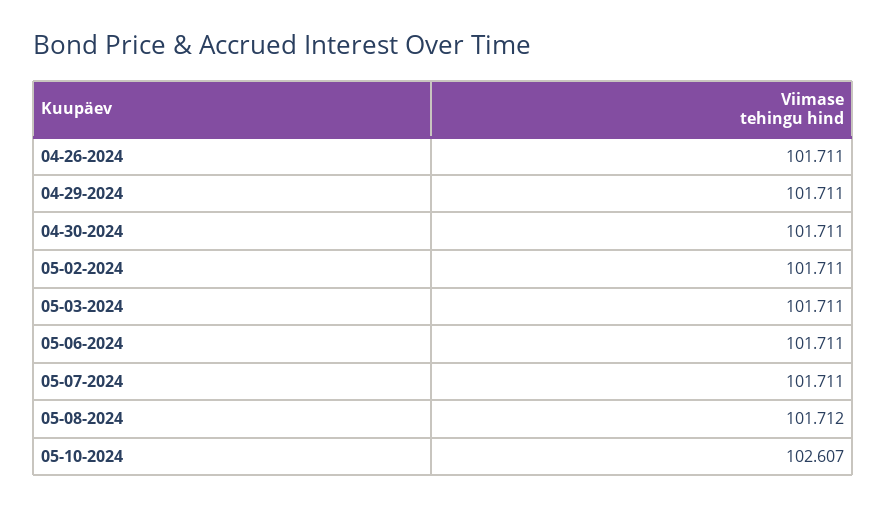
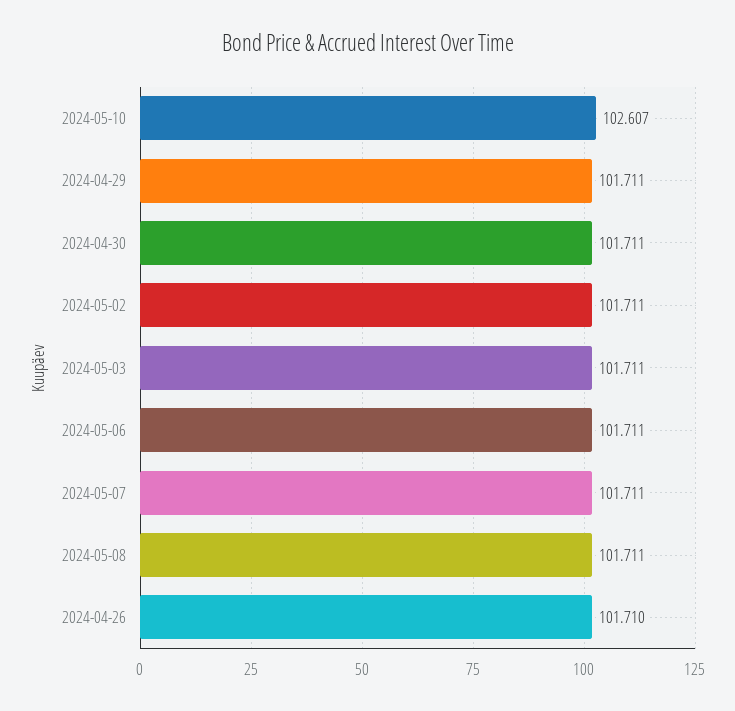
  {
-   "04-26-2024": 101.711,
+   "04-26-2024": 101.71,
    "04-29-2024": 101.711,
    "04-30-2024": 101.711,
    "05-02-2024": 101.711,
    "05-03-2024": 101.711,
    "05-06-2024": 101.711,
    "05-07-2024": 101.711,
-   "05-08-2024": 101.712,
+   "05-08-2024": 101.711,
    "05-10-2024": 102.607
  }

